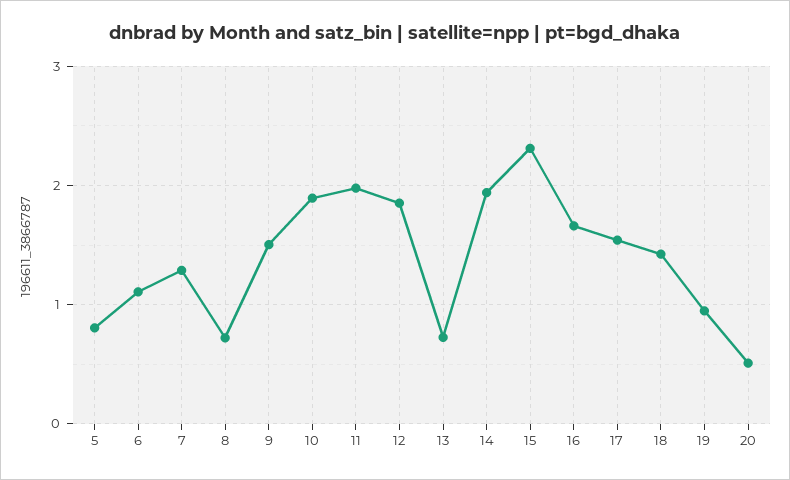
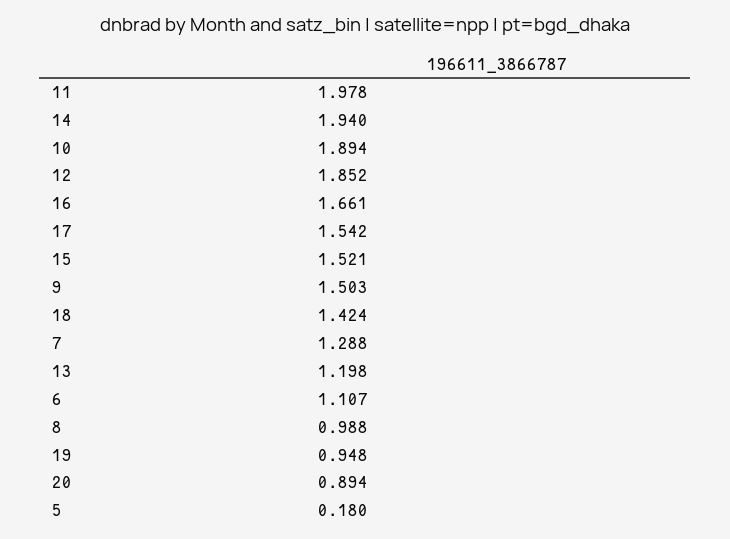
  {
-   "5": 0.8,
+   "5": 0.18,
    "6": 1.107,
    "7": 1.288,
-   "8": 0.7,
+   "8": 0.988,
    "9": 1.503,
    "10": 1.894,
    "11": 1.978,
    "12": 1.852,
-   "13": 0.7,
+   "13": 1.198,
    "14": 1.94,
-   "15": 2.3,
+   "15": 1.521,
    "16": 1.661,
    "17": 1.542,
    "18": 1.424,
    "19": 0.948,
-   "20": 0.5
+   "20": 0.894
  }

